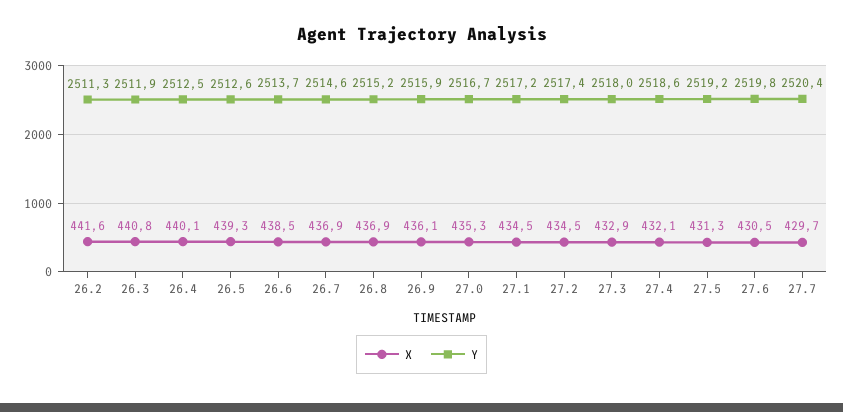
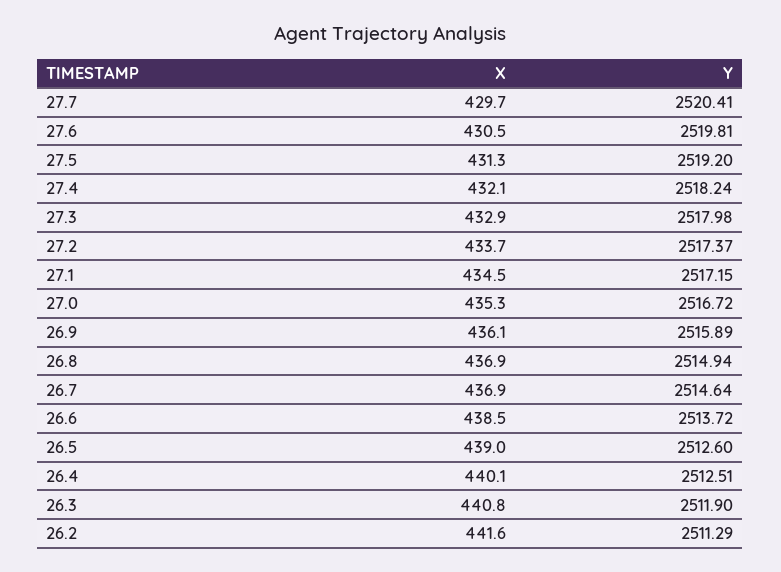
  {
    "X": {
      "26.2": 441.6,
      "26.3": 440.8,
      "26.4": 440.1,
-     "26.5": 439.3,
+     "26.5": 439,
      "26.6": 438.5,
      "26.7": 436.9,
      "26.8": 436.9,
      "26.9": 436.1,
      "27.0": 435.3,
      "27.1": 434.5,
-     "27.2": 434.5,
+     "27.2": 433.7,
      "27.3": 432.9,
      "27.4": 432.1,
      "27.5": 431.3,
      "27.6": 430.5,
      "27.7": 429.7
    },
    "Y": {
      "26.2": 2511.29,
      "26.3": 2511.9,
      "26.4": 2512.51,
      "26.5": 2512.6,
      "26.6": 2513.72,
      "26.7": 2514.64,
-     "26.8": 2515.2,
+     "26.8": 2514.94,
      "26.9": 2515.89,
      "27.0": 2516.72,
      "27.1": 2517.15,
      "27.2": 2517.37,
      "27.3": 2517.98,
-     "27.4": 2518.6,
+     "27.4": 2518.24,
      "27.5": 2519.2,
      "27.6": 2519.81,
      "27.7": 2520.41
    }
  }

